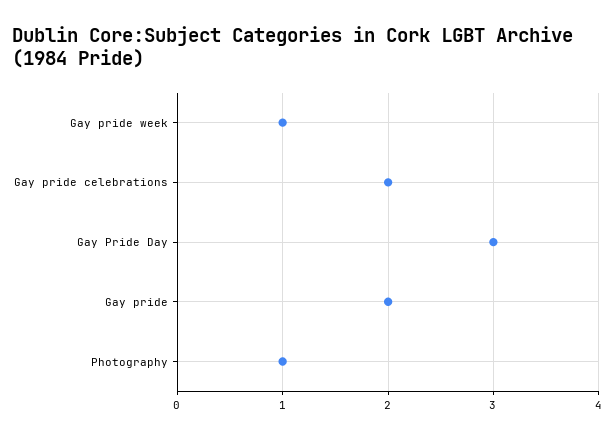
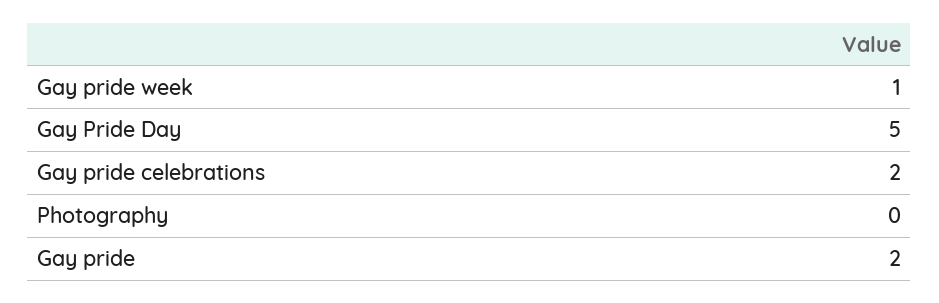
  {
    "Gay pride week": 1,
    "Gay pride celebrations": 2,
-   "Gay Pride Day": 3,
+   "Gay Pride Day": 5,
    "Gay pride": 2,
-   "Photography": 1
+   "Photography": 0
  }

